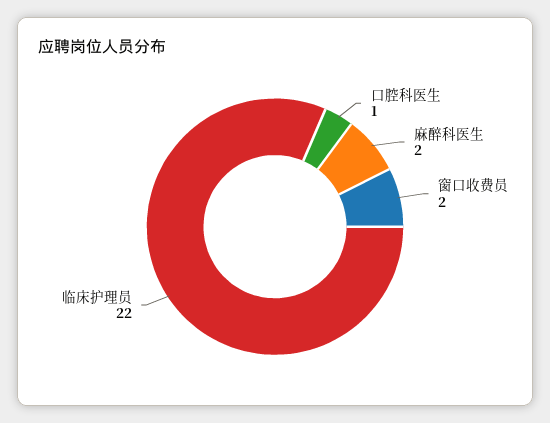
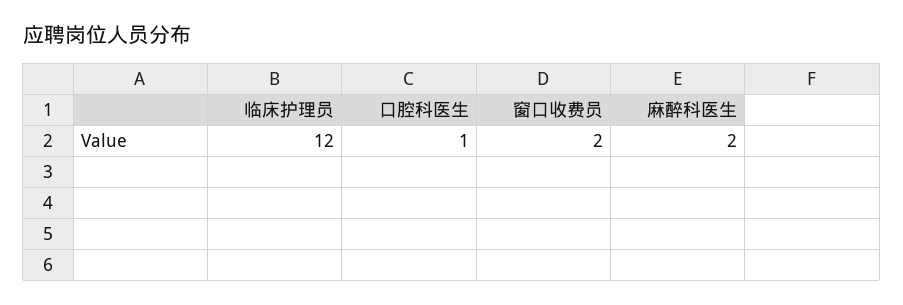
  {
    "口腔科医生": 1,
    "麻醉科医生": 2,
    "窗口收费员": 2,
-   "临床护理员": 22
+   "临床护理员": 12
  }

